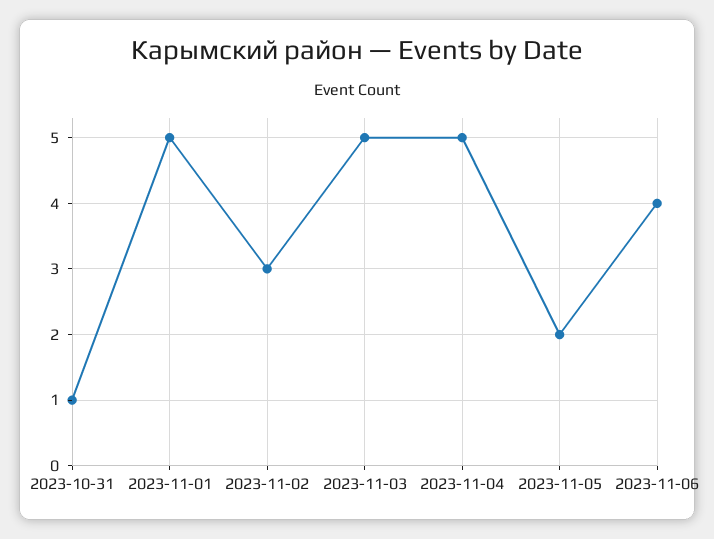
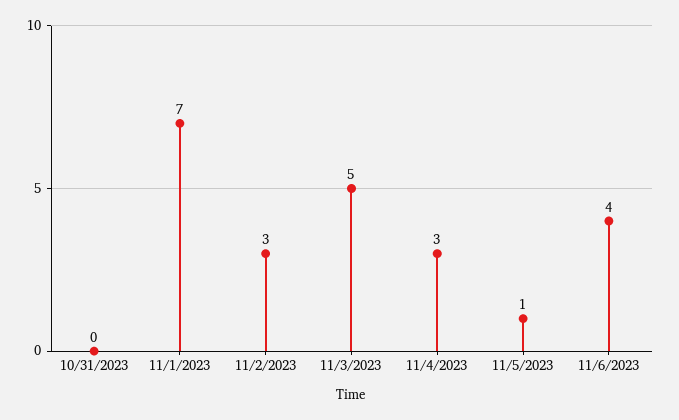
  {
-   "2023-10-31": 1,
+   "2023-10-31": 0,
-   "2023-11-01": 5,
+   "2023-11-01": 7,
    "2023-11-02": 3,
    "2023-11-03": 5,
-   "2023-11-04": 5,
+   "2023-11-04": 3,
-   "2023-11-05": 2,
+   "2023-11-05": 1,
    "2023-11-06": 4
  }

